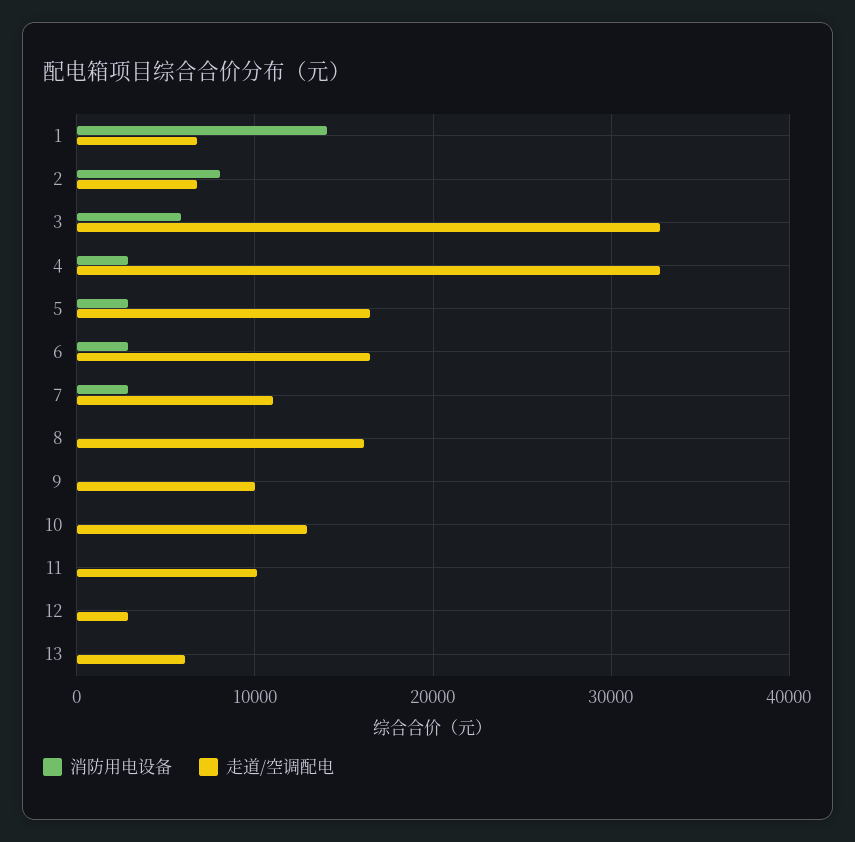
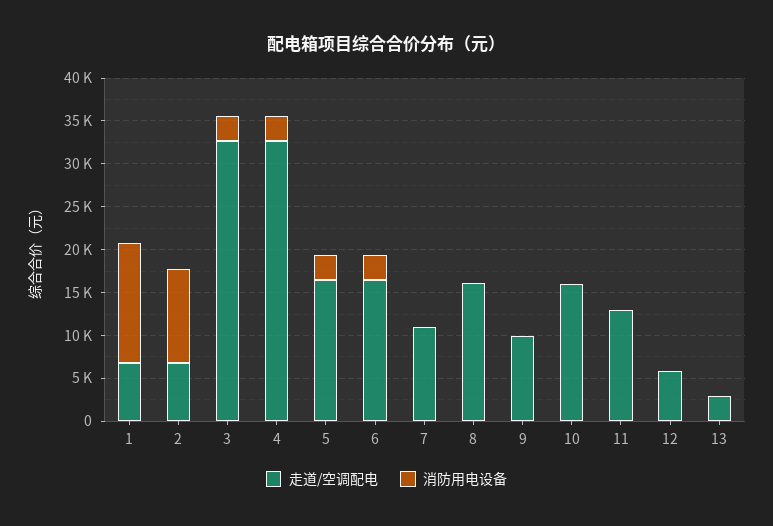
  {
    "消防用电设备": {
      "1": 14000,
-     "2": 8000,
+     "2": 11000,
-     "3": 6000,
+     "3": 3000,
      "4": 3000,
      "5": 3000,
      "6": 3000,
-     "7": 3000,
+     "7": 0,
      "8": 0,
      "9": 0,
      "10": 0,
      "11": 0,
      "12": 0,
      "13": 0
    },
    "走道/空调配电": {
      "1": 7000,
      "2": 7000,
      "3": 33000,
      "4": 33000,
      "5": 16000,
      "6": 16000,
      "7": 11000,
      "8": 16000,
      "9": 10000,
-     "10": 13000,
+     "10": 16000,
-     "11": 10000,
+     "11": 13000,
-     "12": 3000,
+     "12": 6000,
-     "13": 6000
+     "13": 3000
    }
  }

